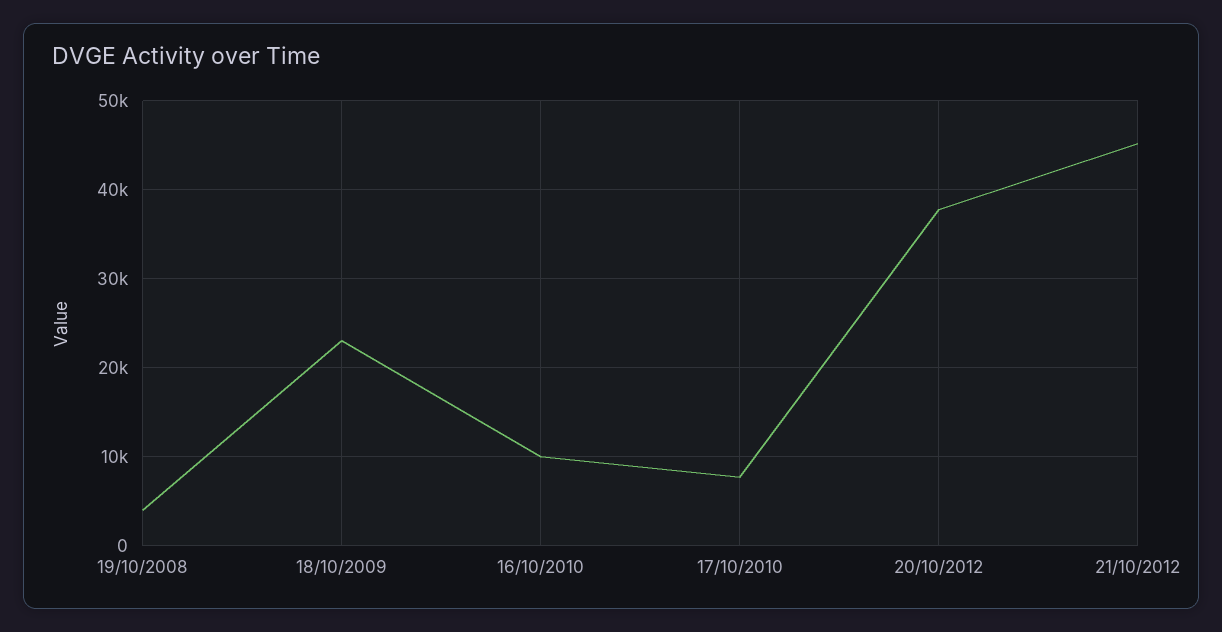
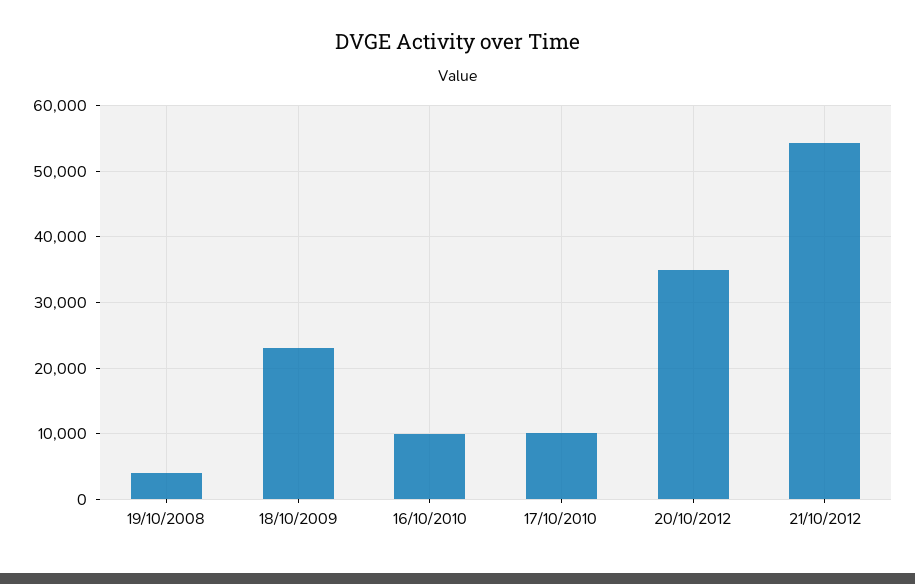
  {
    "19/10/2008": 4000,
    "18/10/2009": 23000,
    "16/10/2010": 10000,
-   "17/10/2010": 8000,
+   "17/10/2010": 10000,
-   "20/10/2012": 38000,
+   "20/10/2012": 35000,
-   "21/10/2012": 45000
+   "21/10/2012": 54000
  }

